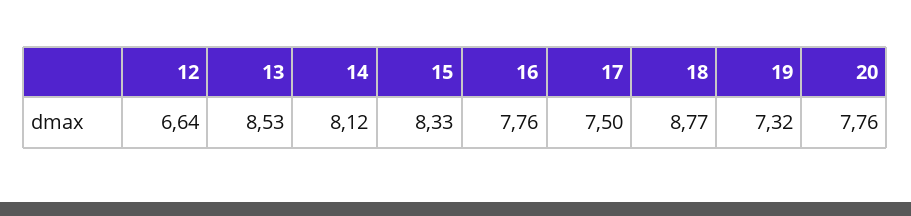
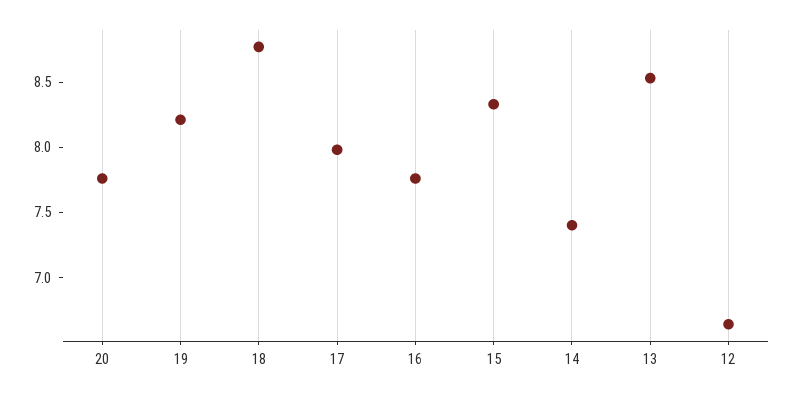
  {
    "12": 6.64,
    "13": 8.53,
-   "14": 8.12,
+   "14": 7.4,
    "15": 8.33,
    "16": 7.76,
-   "17": 7.5,
+   "17": 8,
    "18": 8.77,
-   "19": 7.32,
+   "19": 8.2,
    "20": 7.76
  }

